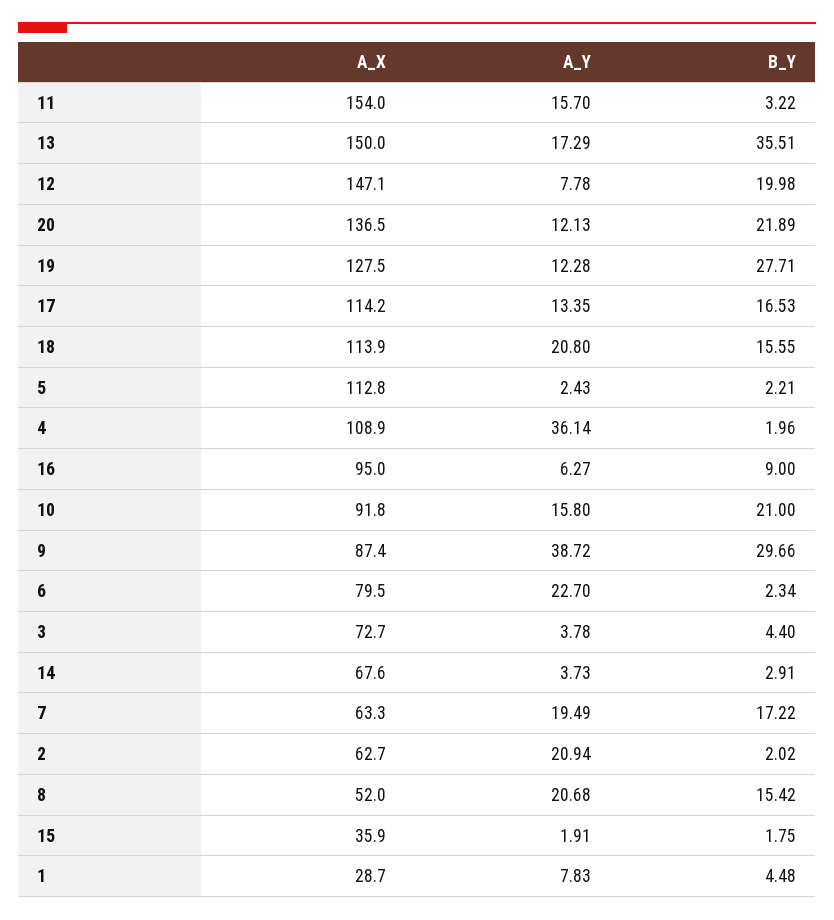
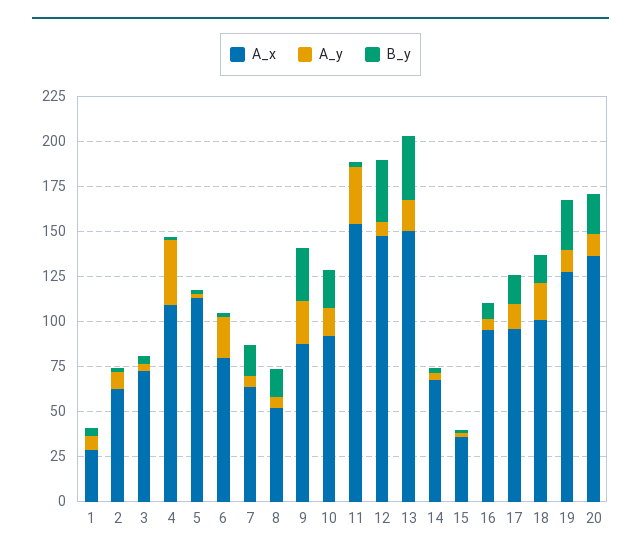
  {
    "A_X": {
      "11": 154,
      "13": 150,
      "12": 147.1,
      "20": 136.5,
      "19": 127.5,
-     "17": 114.2,
+     "17": 95,
-     "18": 113.9,
+     "18": 100,
      "5": 112.8,
      "4": 108.9,
      "16": 95,
      "10": 91.8,
      "9": 87.4,
      "6": 79.5,
      "3": 72.7,
      "14": 67.6,
      "7": 63.3,
      "2": 62.7,
      "8": 52,
      "15": 35.9,
      "1": 28.7
    },
    "A_Y": {
-     "11": 15.7,
+     "11": 30,
      "13": 17.29,
      "12": 7.78,
      "20": 12.13,
      "19": 12.28,
      "17": 13.35,
      "18": 20.8,
      "5": 2.43,
      "4": 36.14,
      "16": 6.27,
      "10": 15.8,
-     "9": 38.72,
+     "9": 25,
      "6": 22.7,
      "3": 3.78,
      "14": 3.73,
-     "7": 19.49,
+     "7": 5,
-     "2": 20.94,
+     "2": 10,
-     "8": 20.68,
+     "8": 5,
      "15": 1.91,
      "1": 7.83
    },
    "B_Y": {
      "11": 3.22,
      "13": 35.51,
-     "12": 19.98,
+     "12": 35,
      "20": 21.89,
      "19": 27.71,
      "17": 16.53,
      "18": 15.55,
      "5": 2.21,
      "4": 1.96,
      "16": 9,
      "10": 21,
      "9": 29.66,
      "6": 2.34,
      "3": 4.4,
      "14": 2.91,
      "7": 17.22,
      "2": 2.02,
      "8": 15.42,
      "15": 1.75,
      "1": 4.48
    }
  }

